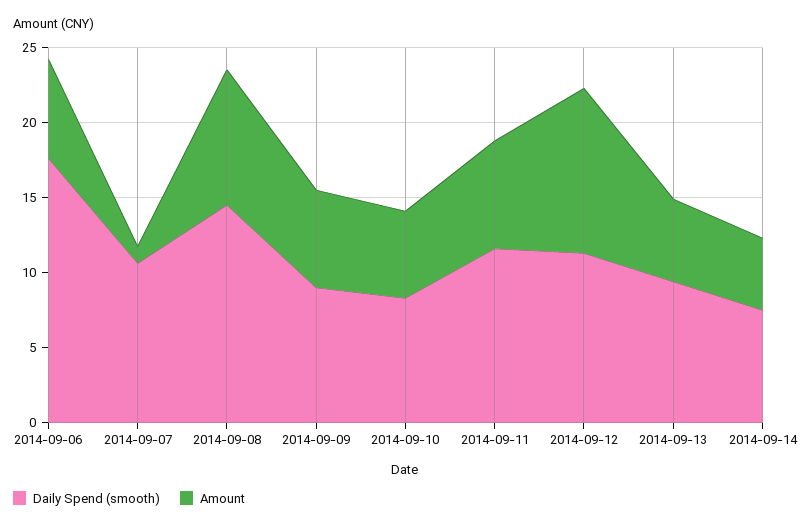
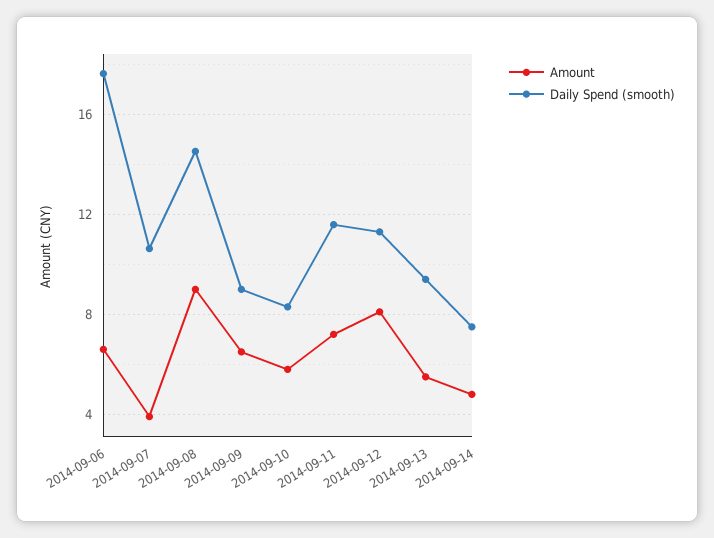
  {
    "Daily Spend (smooth)": {
      "2014-09-06": 17.5,
      "2014-09-07": 10.5,
      "2014-09-08": 14.5,
      "2014-09-09": 9,
      "2014-09-10": 8.5,
      "2014-09-11": 11.5,
      "2014-09-12": 11.5,
      "2014-09-13": 9.5,
      "2014-09-14": 7.5
    },
    "Amount": {
      "2014-09-06": 6.5,
-     "2014-09-07": 1,
+     "2014-09-07": 4,
      "2014-09-08": 9,
      "2014-09-09": 6.5,
      "2014-09-10": 6,
      "2014-09-11": 7,
-     "2014-09-12": 11,
+     "2014-09-12": 8,
      "2014-09-13": 5.5,
      "2014-09-14": 5
    }
  }

